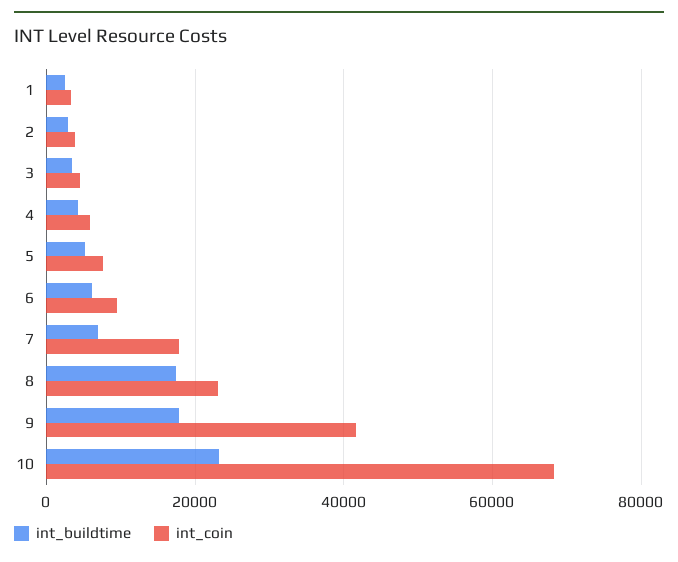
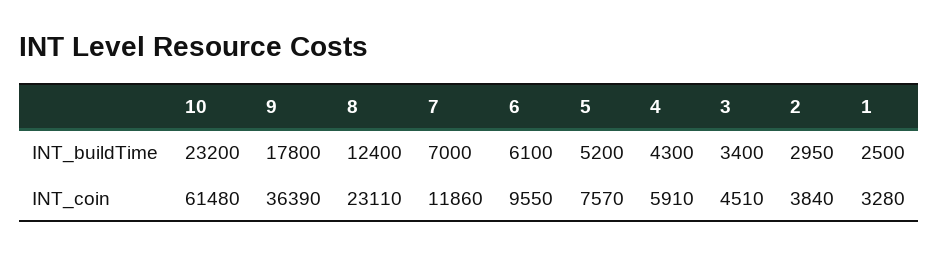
  {
    "int_buildtime": {
      "1": 2500,
      "2": 2950,
      "3": 3400,
      "4": 4300,
      "5": 5200,
      "6": 6100,
      "7": 7000,
-     "8": 18000,
+     "8": 12400,
      "9": 17800,
      "10": 23200
    },
    "int_coin": {
      "1": 3280,
      "2": 3840,
      "3": 4510,
      "4": 5910,
      "5": 7570,
      "6": 9550,
-     "7": 18000,
+     "7": 11860,
      "8": 23110,
-     "9": 42000,
+     "9": 36390,
-     "10": 68000
+     "10": 61480
    }
  }

